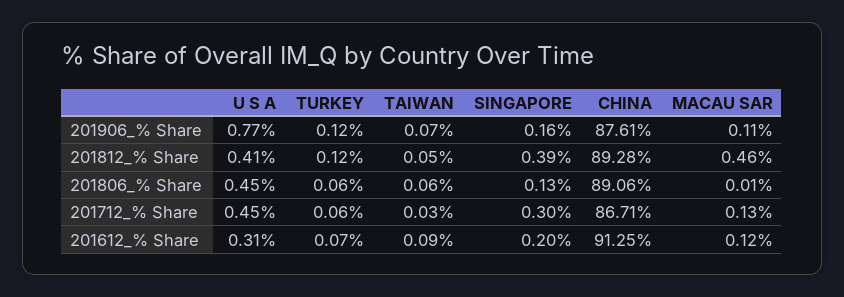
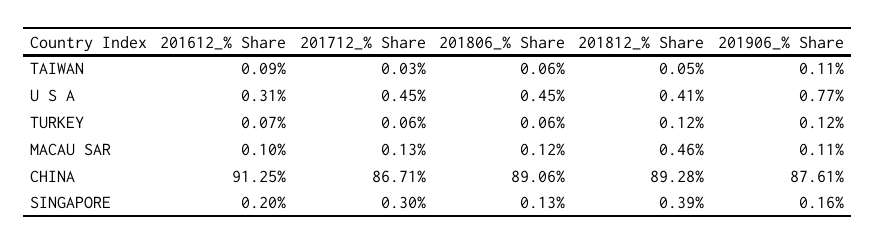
  {
    "U S A": {
      "201906_% Share": 0.77,
      "201812_% Share": 0.41,
      "201806_% Share": 0.45,
      "201712_% Share": 0.45,
      "201612_% Share": 0.31
    },
    "TURKEY": {
      "201906_% Share": 0.12,
      "201812_% Share": 0.12,
      "201806_% Share": 0.06,
      "201712_% Share": 0.06,
      "201612_% Share": 0.07
    },
    "TAIWAN": {
-     "201906_% Share": 0.07,
+     "201906_% Share": 0.11,
      "201812_% Share": 0.05,
      "201806_% Share": 0.06,
      "201712_% Share": 0.03,
      "201612_% Share": 0.09
    },
    "SINGAPORE": {
      "201906_% Share": 0.16,
      "201812_% Share": 0.39,
      "201806_% Share": 0.13,
      "201712_% Share": 0.3,
      "201612_% Share": 0.2
    },
    "CHINA": {
      "201906_% Share": 87.61,
      "201812_% Share": 89.28,
      "201806_% Share": 89.06,
      "201712_% Share": 86.71,
      "201612_% Share": 91.25
    },
    "MACAU SAR": {
      "201906_% Share": 0.11,
      "201812_% Share": 0.46,
-     "201806_% Share": 0.01,
+     "201806_% Share": 0.12,
      "201712_% Share": 0.13,
-     "201612_% Share": 0.12
+     "201612_% Share": 0.1
    }
  }

